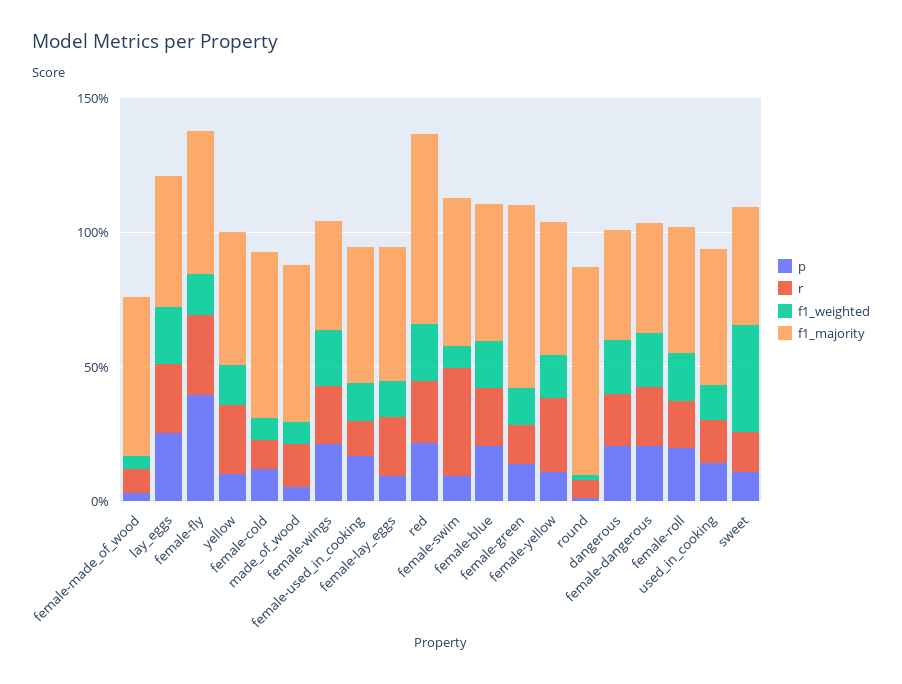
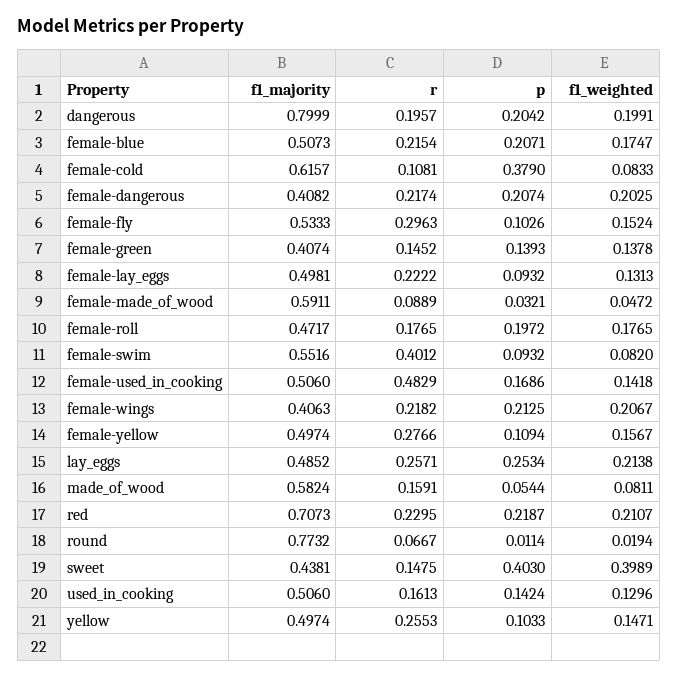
  {
    "p": {
      "female-made_of_wood": 0.0321,
      "lay_eggs": 0.2534,
-     "female-fly": 0.4,
+     "female-fly": 0.1026,
      "yellow": 0.1033,
-     "female-cold": 0.1,
+     "female-cold": 0.379,
      "made_of_wood": 0.0544,
      "female-wings": 0.2125,
      "female-used_in_cooking": 0.1686,
      "female-lay_eggs": 0.0932,
      "red": 0.2187,
      "female-swim": 0.0932,
      "female-blue": 0.2071,
      "female-green": 0.1393,
      "female-yellow": 0.1094,
      "round": 0.0114,
      "dangerous": 0.2042,
      "female-dangerous": 0.2074,
      "female-roll": 0.1972,
      "used_in_cooking": 0.1424,
-     "sweet": 0.1
+     "sweet": 0.403
    },
    "r": {
      "female-made_of_wood": 0.0889,
      "lay_eggs": 0.2571,
      "female-fly": 0.2963,
      "yellow": 0.2553,
      "female-cold": 0.1081,
      "made_of_wood": 0.1591,
      "female-wings": 0.2182,
-     "female-used_in_cooking": 0.1,
+     "female-used_in_cooking": 0.4829,
      "female-lay_eggs": 0.2222,
      "red": 0.2295,
      "female-swim": 0.4012,
      "female-blue": 0.2154,
      "female-green": 0.1452,
      "female-yellow": 0.2766,
      "round": 0.0667,
      "dangerous": 0.1957,
      "female-dangerous": 0.2174,
      "female-roll": 0.1765,
      "used_in_cooking": 0.1613,
      "sweet": 0.1475
    },
    "f1_weighted": {
      "female-made_of_wood": 0.0472,
      "lay_eggs": 0.2138,
      "female-fly": 0.1524,
      "yellow": 0.1471,
      "female-cold": 0.0833,
      "made_of_wood": 0.0811,
      "female-wings": 0.2067,
      "female-used_in_cooking": 0.1418,
      "female-lay_eggs": 0.1313,
      "red": 0.2107,
      "female-swim": 0.082,
      "female-blue": 0.1747,
      "female-green": 0.1378,
      "female-yellow": 0.1567,
      "round": 0.0194,
      "dangerous": 0.1991,
      "female-dangerous": 0.2025,
      "female-roll": 0.1765,
      "used_in_cooking": 0.1296,
      "sweet": 0.3989
    },
    "f1_majority": {
      "female-made_of_wood": 0.5911,
      "lay_eggs": 0.4852,
      "female-fly": 0.5333,
      "yellow": 0.4974,
      "female-cold": 0.6157,
      "made_of_wood": 0.5824,
      "female-wings": 0.4063,
      "female-used_in_cooking": 0.506,
      "female-lay_eggs": 0.4981,
      "red": 0.7073,
      "female-swim": 0.5516,
      "female-blue": 0.5073,
-     "female-green": 0.7,
+     "female-green": 0.4074,
      "female-yellow": 0.4974,
      "round": 0.7732,
-     "dangerous": 0.4,
+     "dangerous": 0.7999,
      "female-dangerous": 0.4082,
      "female-roll": 0.4717,
      "used_in_cooking": 0.506,
      "sweet": 0.4381
    }
  }

